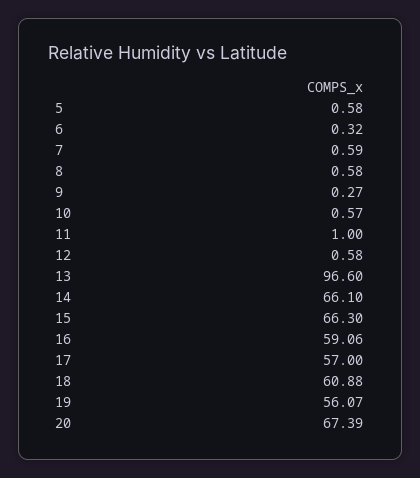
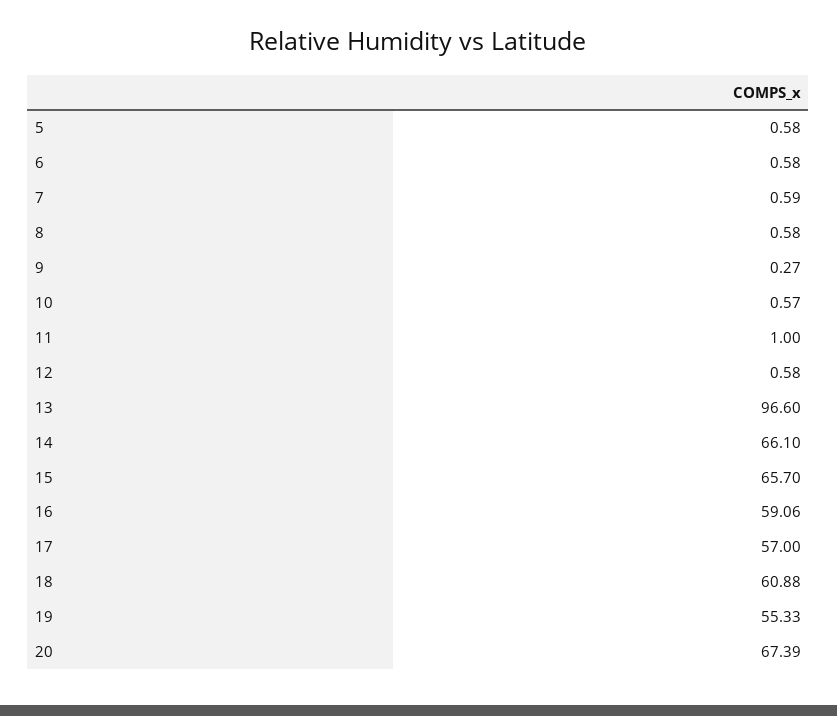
  {
    "5": 0.58,
-   "6": 0.32,
+   "6": 0.58,
    "7": 0.59,
    "8": 0.58,
    "9": 0.27,
    "10": 0.57,
    "11": 1,
    "12": 0.58,
    "13": 96.6,
    "14": 66.1,
-   "15": 66.3,
+   "15": 65.7,
    "16": 59.06,
    "17": 57,
    "18": 60.88,
-   "19": 56.07,
+   "19": 55.33,
    "20": 67.39
  }

